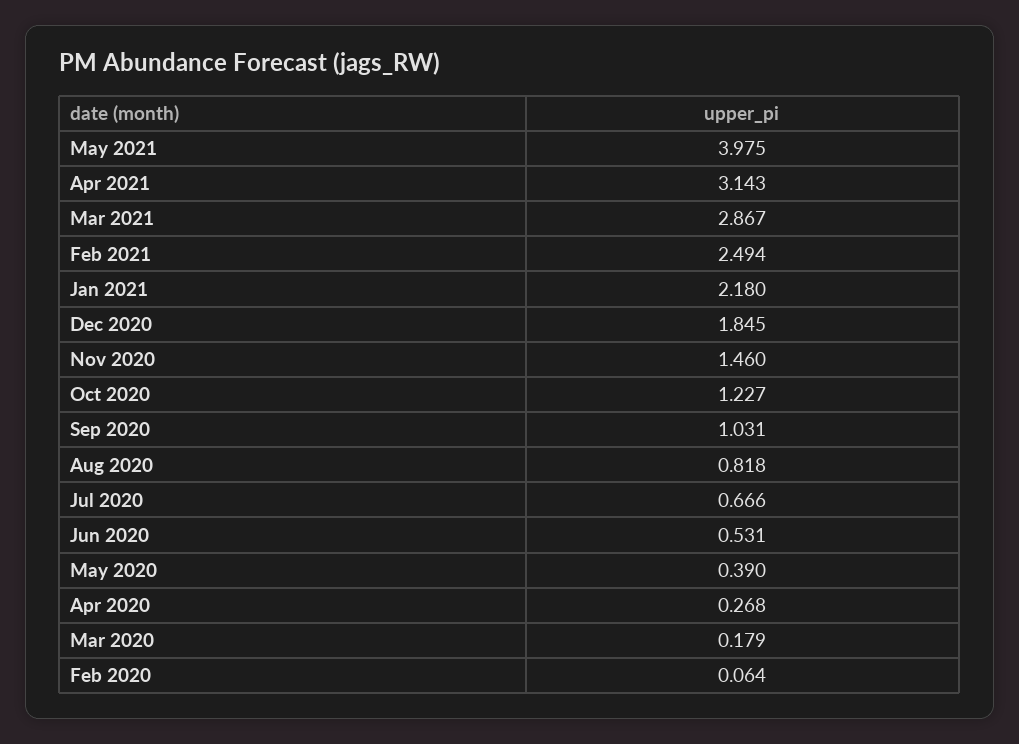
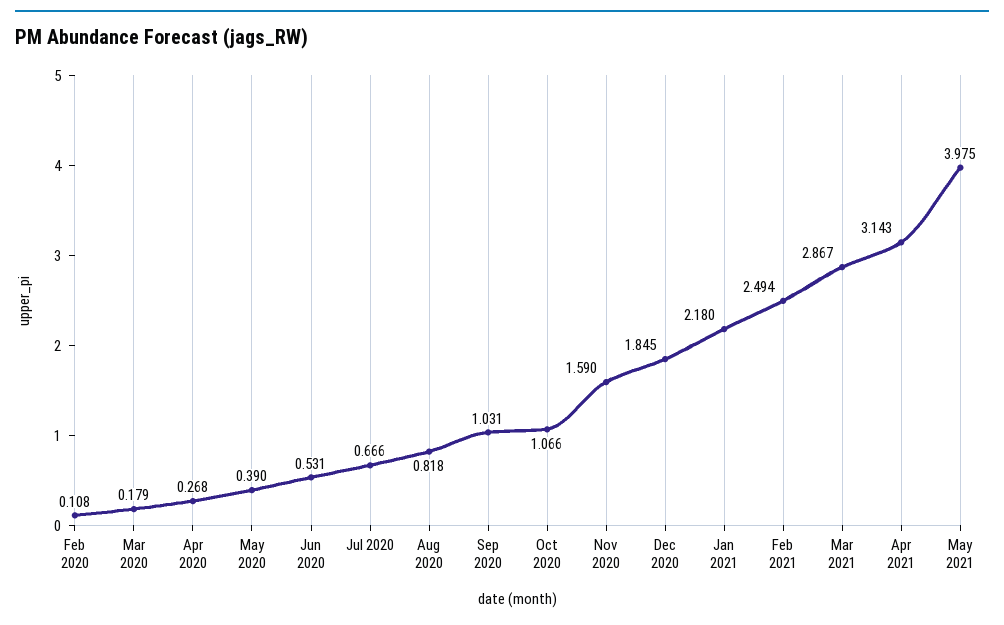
  {
    "May 2021": 3.975,
    "Apr 2021": 3.143,
    "Mar 2021": 2.867,
    "Feb 2021": 2.494,
    "Jan 2021": 2.18,
    "Dec 2020": 1.845,
-   "Nov 2020": 1.46,
+   "Nov 2020": 1.59,
-   "Oct 2020": 1.227,
+   "Oct 2020": 1.066,
    "Sep 2020": 1.031,
    "Aug 2020": 0.818,
    "Jul 2020": 0.666,
    "Jun 2020": 0.531,
    "May 2020": 0.39,
    "Apr 2020": 0.268,
    "Mar 2020": 0.179,
-   "Feb 2020": 0.064
+   "Feb 2020": 0.108
  }

